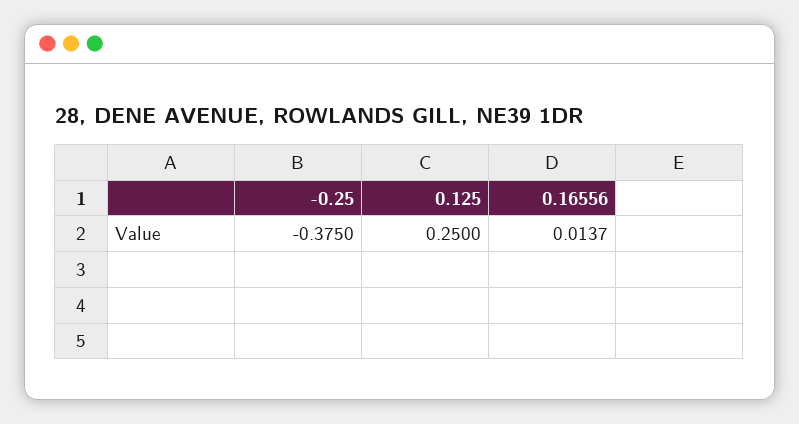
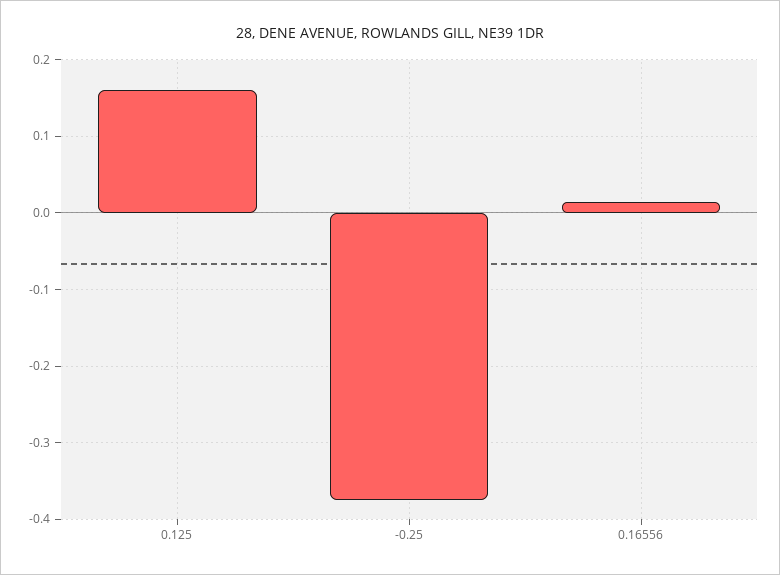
  {
    "-0.25": -0.375,
-   "0.125": 0.25,
+   "0.125": 0.16,
    "0.16556": 0.0137
  }

